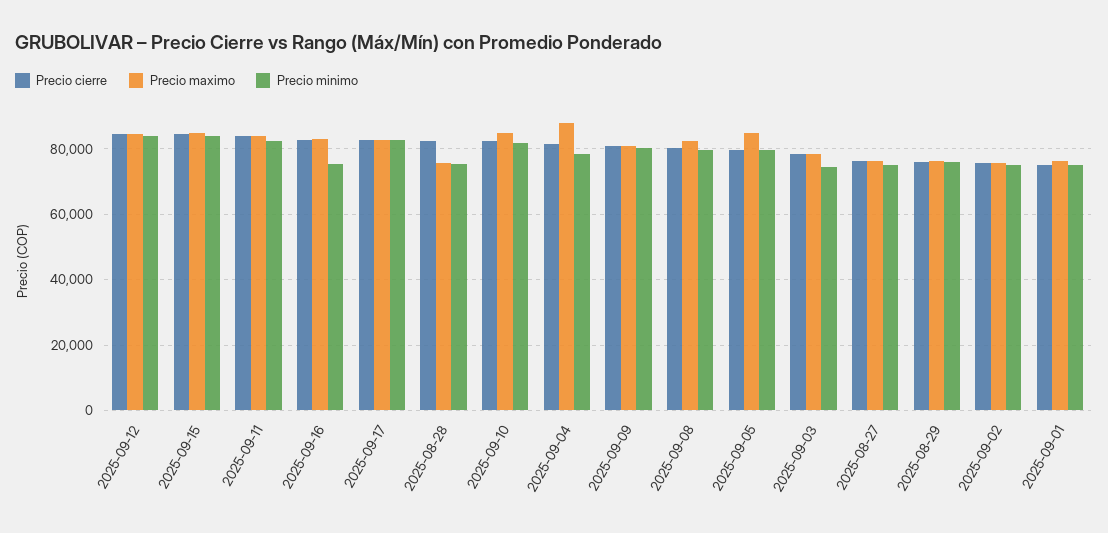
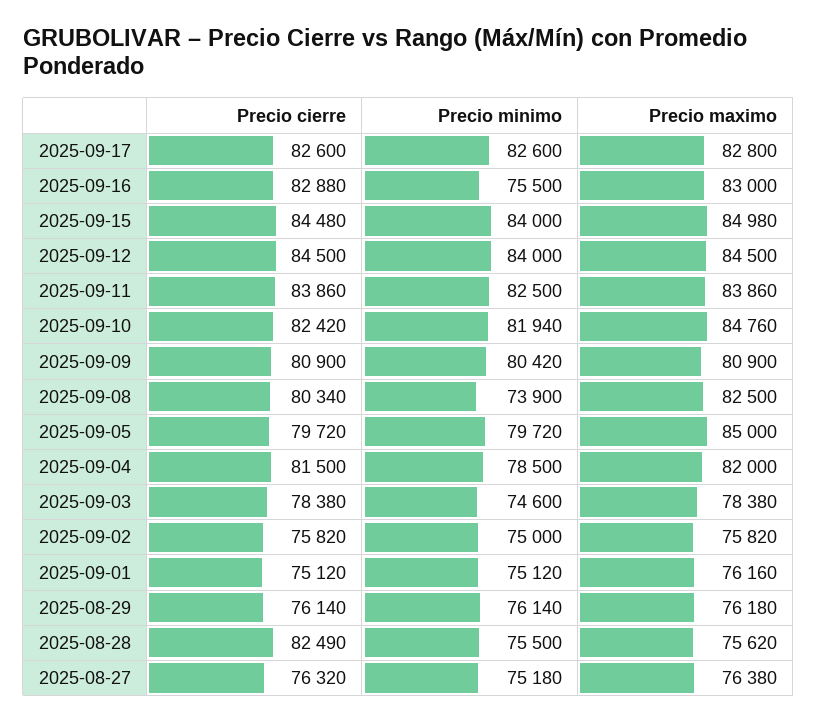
  {
    "Precio cierre": {
      "2025-09-12": 84500,
      "2025-09-15": 84480,
      "2025-09-11": 83860,
      "2025-09-16": 82880,
      "2025-09-17": 82600,
      "2025-08-28": 82490,
      "2025-09-10": 82420,
      "2025-09-04": 81500,
      "2025-09-09": 80900,
      "2025-09-08": 80340,
      "2025-09-05": 79720,
      "2025-09-03": 78380,
      "2025-08-27": 76320,
      "2025-08-29": 76140,
      "2025-09-02": 75820,
      "2025-09-01": 75120
    },
    "Precio maximo": {
      "2025-09-12": 84500,
      "2025-09-15": 84980,
      "2025-09-11": 83860,
      "2025-09-16": 83000,
      "2025-09-17": 82800,
      "2025-08-28": 75620,
      "2025-09-10": 84760,
-     "2025-09-04": 88000,
+     "2025-09-04": 82000,
      "2025-09-09": 80900,
      "2025-09-08": 82500,
      "2025-09-05": 85000,
      "2025-09-03": 78380,
      "2025-08-27": 76380,
      "2025-08-29": 76180,
      "2025-09-02": 75820,
      "2025-09-01": 76160
    },
    "Precio minimo": {
      "2025-09-12": 84000,
      "2025-09-15": 84000,
      "2025-09-11": 82500,
      "2025-09-16": 75500,
      "2025-09-17": 82600,
      "2025-08-28": 75500,
      "2025-09-10": 81940,
      "2025-09-04": 78500,
      "2025-09-09": 80420,
-     "2025-09-08": 80000,
+     "2025-09-08": 73900,
      "2025-09-05": 79720,
      "2025-09-03": 74600,
      "2025-08-27": 75180,
      "2025-08-29": 76140,
      "2025-09-02": 75000,
      "2025-09-01": 75120
    }
  }

